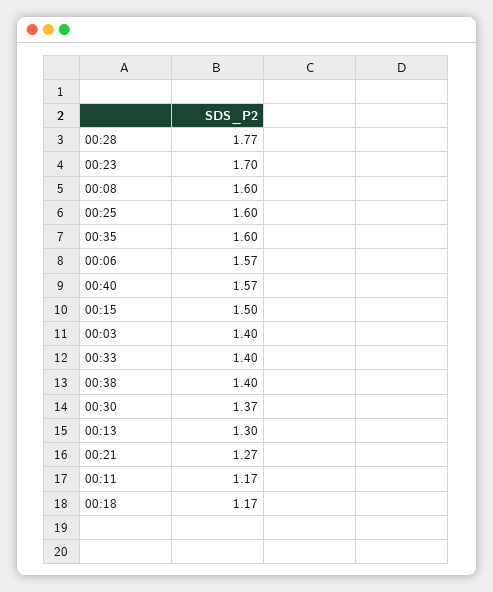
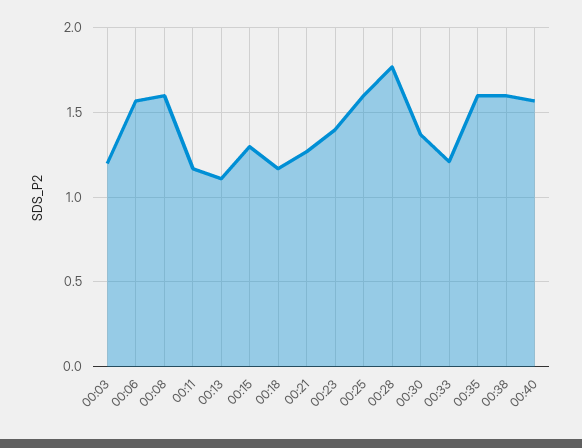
  {
    "00:28": 1.77,
-   "00:23": 1.7,
+   "00:23": 1.4,
    "00:08": 1.6,
    "00:25": 1.6,
    "00:35": 1.6,
    "00:06": 1.57,
    "00:40": 1.57,
-   "00:15": 1.5,
+   "00:15": 1.3,
-   "00:03": 1.4,
+   "00:03": 1.2,
-   "00:33": 1.4,
+   "00:33": 1.2,
-   "00:38": 1.4,
+   "00:38": 1.6,
    "00:30": 1.37,
-   "00:13": 1.3,
+   "00:13": 1.1,
    "00:21": 1.27,
    "00:11": 1.17,
    "00:18": 1.17
  }

